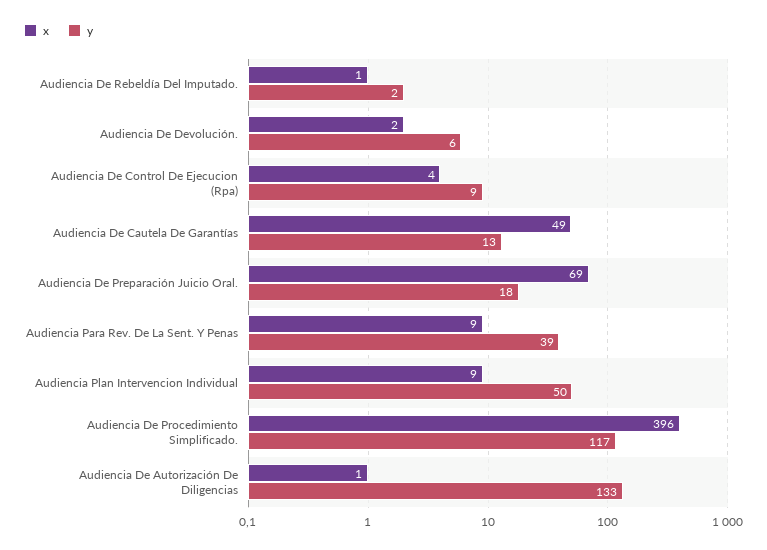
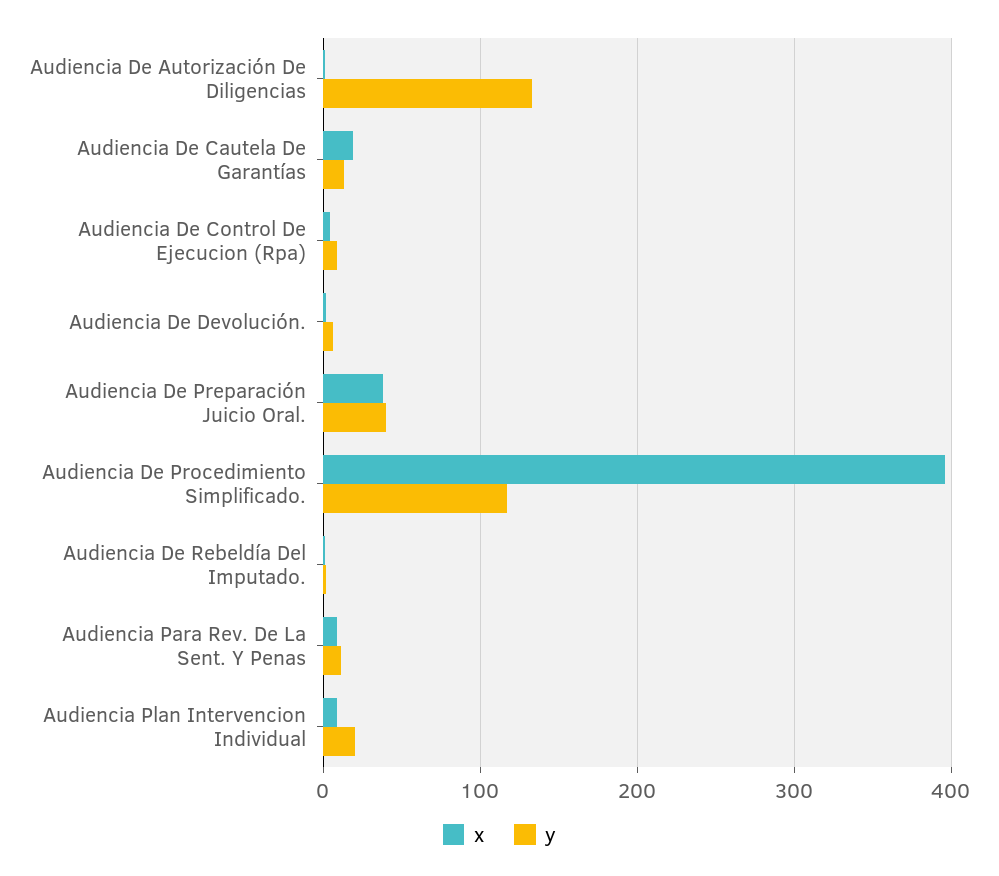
  {
    "x": {
      "Audiencia De Rebeldía Del Imputado.": 1,
      "Audiencia De Devolución.": 2,
      "Audiencia De Control De Ejecucion (Rpa)": 4,
-     "Audiencia De Cautela De Garantías": 49,
+     "Audiencia De Cautela De Garantías": 20,
-     "Audiencia De Preparación Juicio Oral.": 69,
+     "Audiencia De Preparación Juicio Oral.": 40,
      "Audiencia Para Rev. De La Sent. Y Penas": 9,
      "Audiencia Plan Intervencion Individual": 9,
      "Audiencia De Procedimiento Simplificado.": 396,
      "Audiencia De Autorización De Diligencias": 1
    },
    "y": {
      "Audiencia De Rebeldía Del Imputado.": 2,
      "Audiencia De Devolución.": 6,
      "Audiencia De Control De Ejecucion (Rpa)": 9,
      "Audiencia De Cautela De Garantías": 13,
-     "Audiencia De Preparación Juicio Oral.": 18,
+     "Audiencia De Preparación Juicio Oral.": 40,
-     "Audiencia Para Rev. De La Sent. Y Penas": 39,
+     "Audiencia Para Rev. De La Sent. Y Penas": 10,
-     "Audiencia Plan Intervencion Individual": 50,
+     "Audiencia Plan Intervencion Individual": 20,
      "Audiencia De Procedimiento Simplificado.": 117,
      "Audiencia De Autorización De Diligencias": 133
    }
  }

